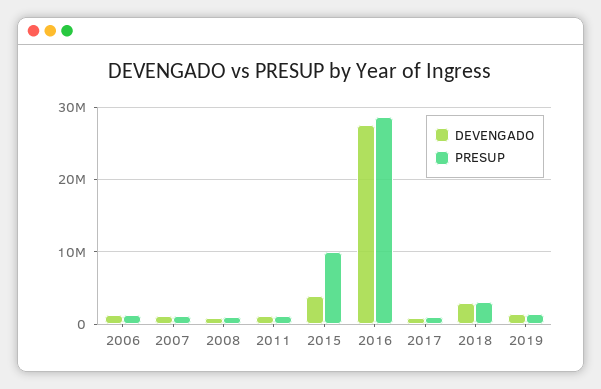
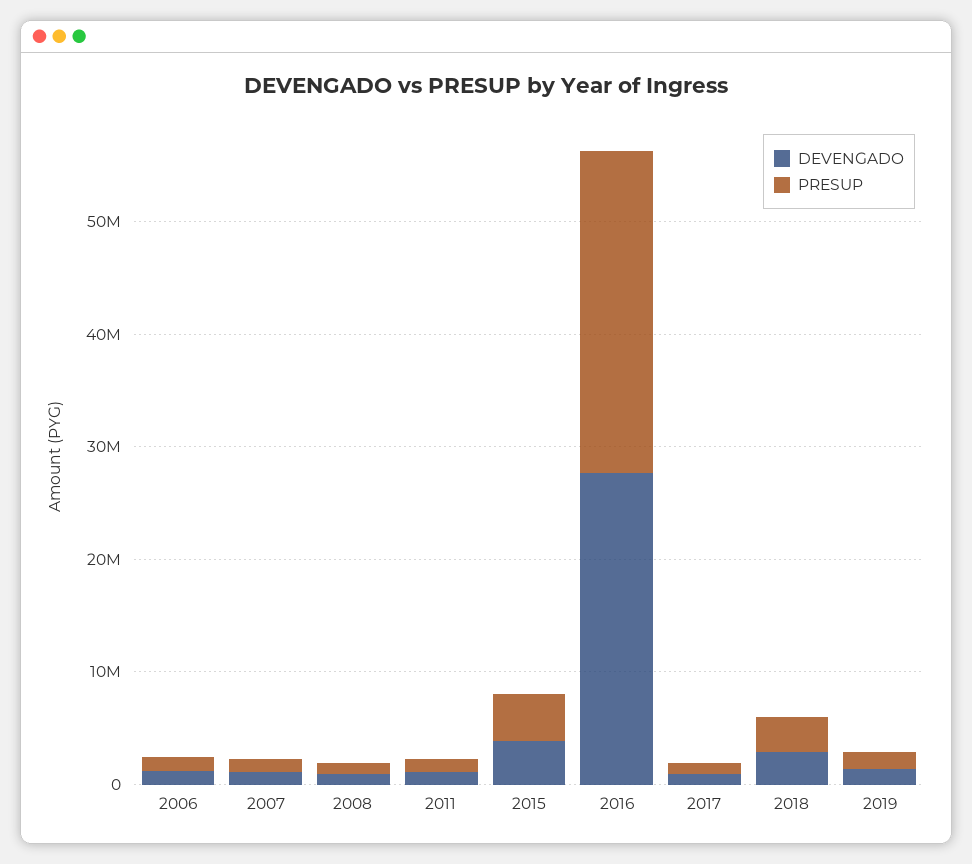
  {
    "DEVENGADO": {
      "2006": 1000000,
      "2007": 1000000,
      "2008": 1000000,
      "2011": 1000000,
      "2015": 4000000,
      "2016": 28000000,
      "2017": 1000000,
      "2018": 3000000,
      "2019": 1000000
    },
    "PRESUP": {
      "2006": 1000000,
      "2007": 1000000,
      "2008": 1000000,
      "2011": 1000000,
-     "2015": 10000000,
+     "2015": 4000000,
      "2016": 29000000,
      "2017": 1000000,
      "2018": 3000000,
      "2019": 1000000
    }
  }

